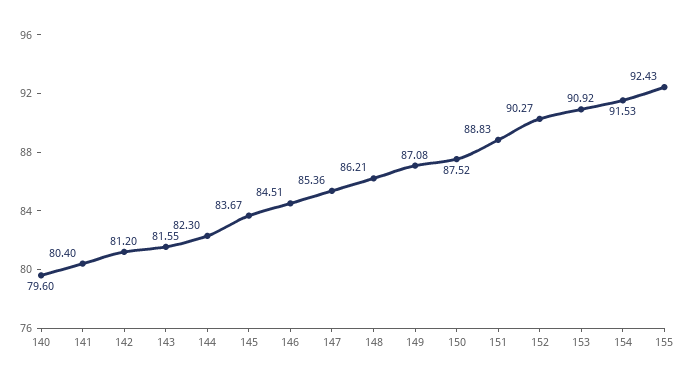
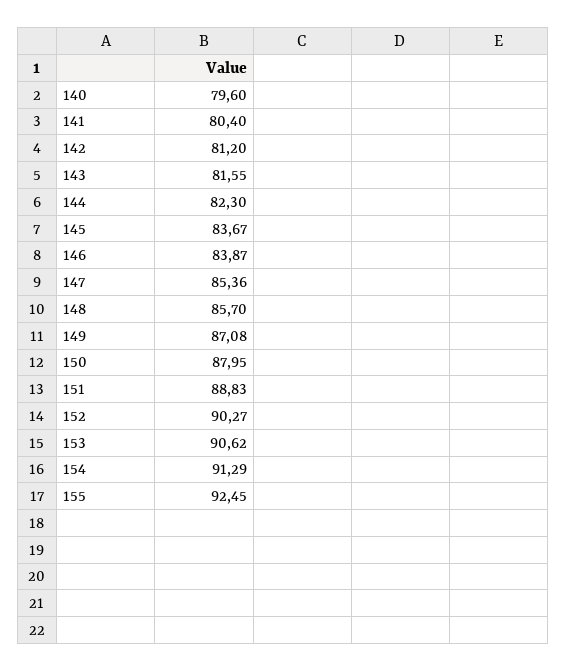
  {
    "140": 79.6,
    "141": 80.4,
    "142": 81.2,
    "143": 81.55,
    "144": 82.3,
    "145": 83.67,
-   "146": 84.51,
+   "146": 83.87,
    "147": 85.36,
-   "148": 86.21,
+   "148": 85.7,
    "149": 87.08,
-   "150": 87.52,
+   "150": 87.95,
    "151": 88.83,
    "152": 90.27,
-   "153": 90.92,
+   "153": 90.62,
-   "154": 91.53,
+   "154": 91.29,
-   "155": 92.43
+   "155": 92.45
  }

